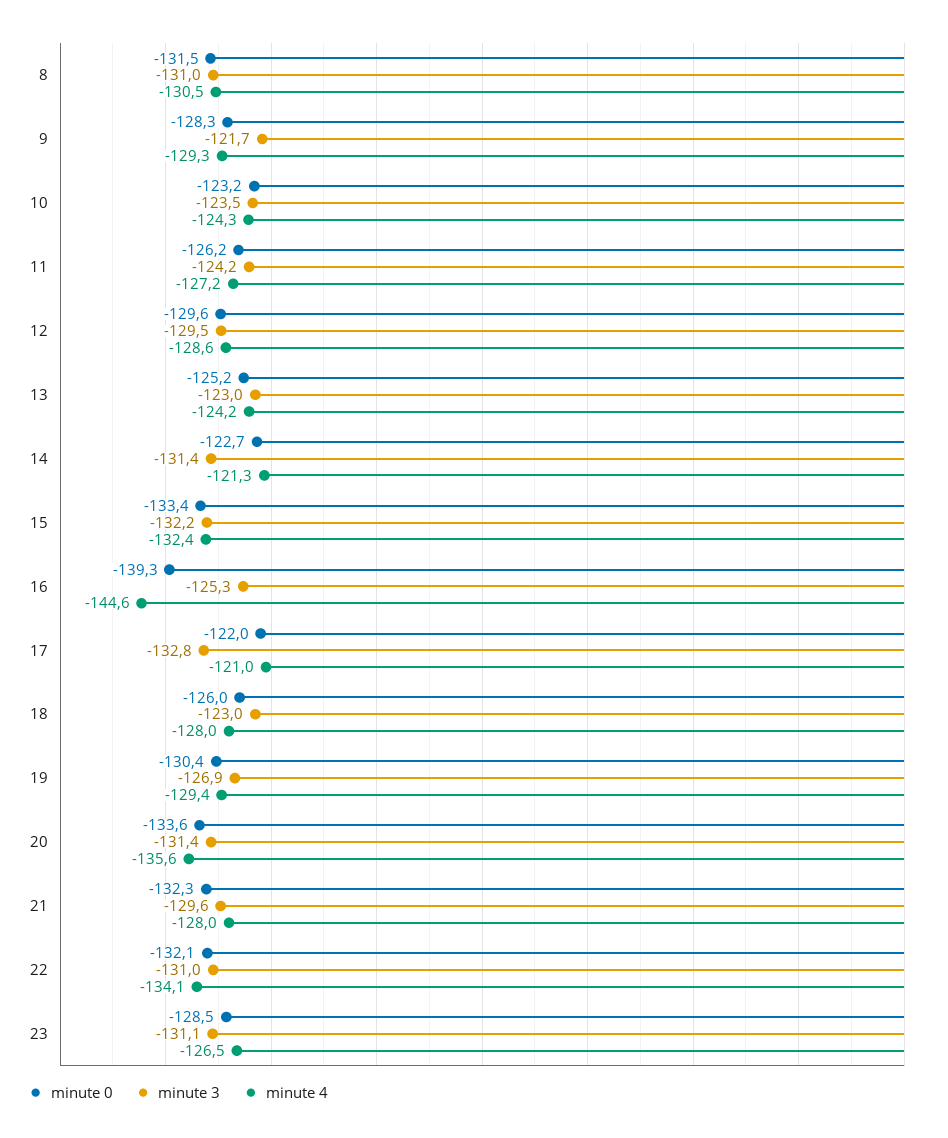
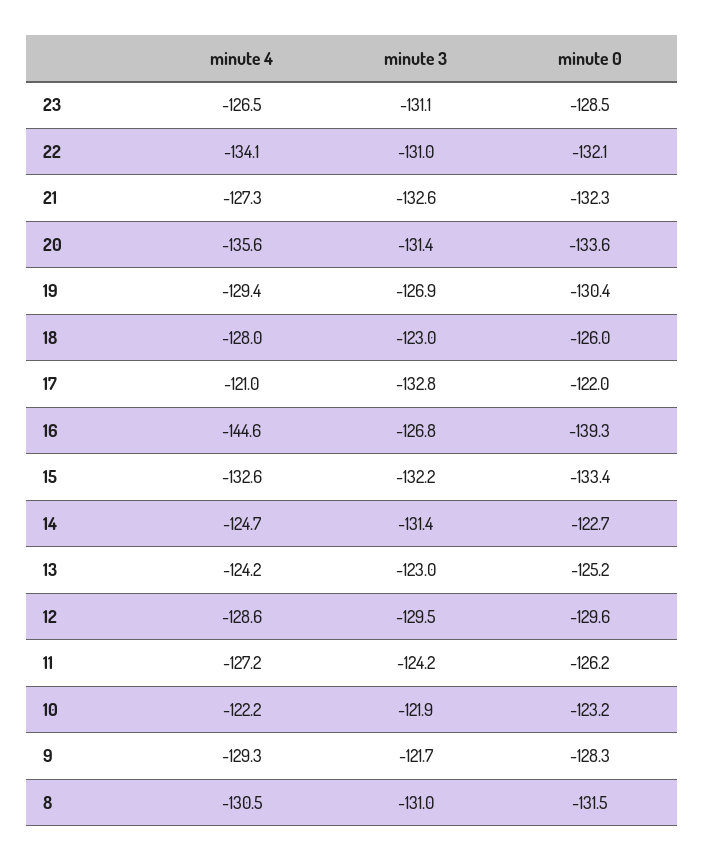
  {
    "minute 0": {
      "8": -131.5,
      "9": -128.3,
      "10": -123.2,
      "11": -126.2,
      "12": -129.6,
      "13": -125.2,
      "14": -122.7,
      "15": -133.4,
      "16": -139.3,
      "17": -122,
      "18": -126,
      "19": -130.4,
      "20": -133.6,
      "21": -132.3,
      "22": -132.1,
      "23": -128.5
    },
    "minute 3": {
      "8": -131,
      "9": -121.7,
-     "10": -123.5,
+     "10": -121.9,
      "11": -124.2,
      "12": -129.5,
      "13": -123,
      "14": -131.4,
      "15": -132.2,
-     "16": -125.3,
+     "16": -126.8,
      "17": -132.8,
      "18": -123,
      "19": -126.9,
      "20": -131.4,
-     "21": -129.6,
+     "21": -132.6,
      "22": -131,
      "23": -131.1
    },
    "minute 4": {
      "8": -130.5,
      "9": -129.3,
-     "10": -124.3,
+     "10": -122.2,
      "11": -127.2,
      "12": -128.6,
      "13": -124.2,
-     "14": -121.3,
+     "14": -124.7,
-     "15": -132.4,
+     "15": -132.6,
      "16": -144.6,
      "17": -121,
      "18": -128,
      "19": -129.4,
      "20": -135.6,
-     "21": -128,
+     "21": -127.3,
      "22": -134.1,
      "23": -126.5
    }
  }

